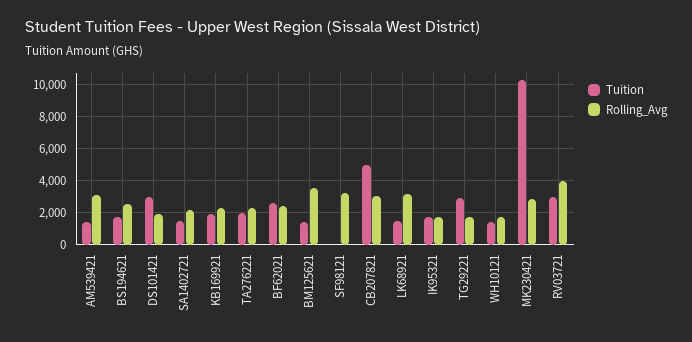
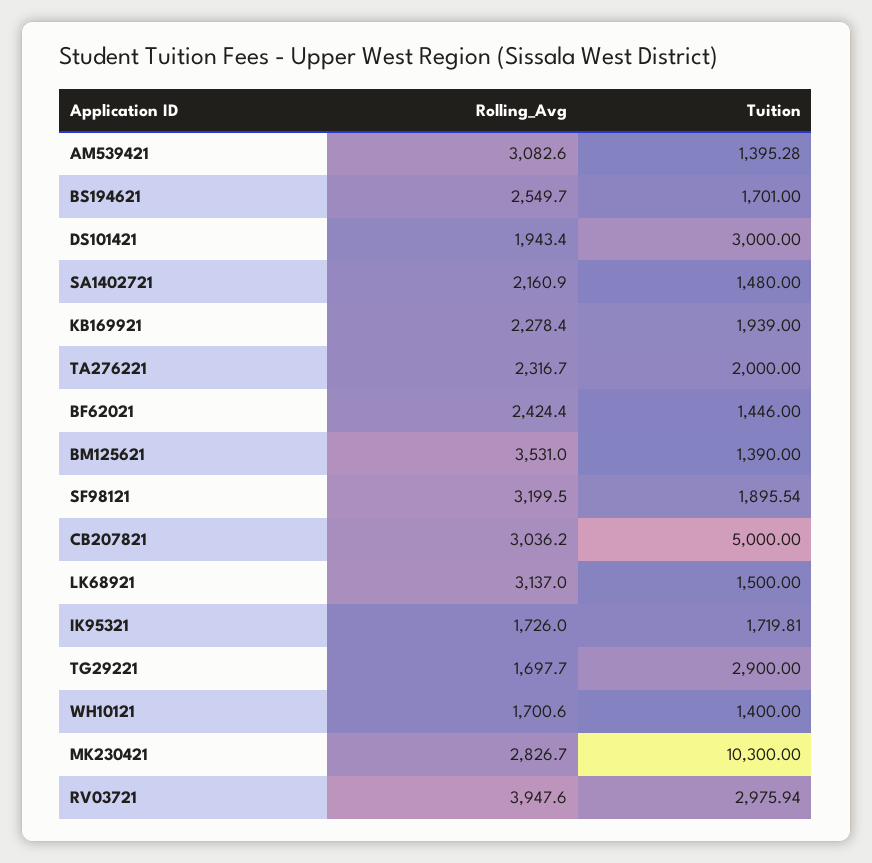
  {
    "Tuition": {
      "AM539421": 1395.28,
      "BS194621": 1701,
      "DS101421": 3000,
      "SA1402721": 1480,
      "KB169921": 1939,
      "TA276221": 2000,
-     "BF62021": 2500,
+     "BF62021": 1446,
      "BM125621": 1390,
-     "SF98121": 0,
+     "SF98121": 1895.54,
      "CB207821": 5000,
      "LK68921": 1500,
      "IK95321": 1719.81,
      "TG29221": 2900,
      "WH10121": 1400,
      "MK230421": 10300,
      "RV03721": 2975.94
    },
    "Rolling_Avg": {
      "AM539421": 3082.6,
      "BS194621": 2549.7,
      "DS101421": 1943.4,
      "SA1402721": 2160.9,
      "KB169921": 2278.4,
      "TA276221": 2316.7,
      "BF62021": 2424.4,
      "BM125621": 3531,
      "SF98121": 3199.5,
      "CB207821": 3036.2,
      "LK68921": 3137,
      "IK95321": 1726,
      "TG29221": 1697.7,
      "WH10121": 1700.6,
      "MK230421": 2826.7,
      "RV03721": 3947.6
    }
  }

